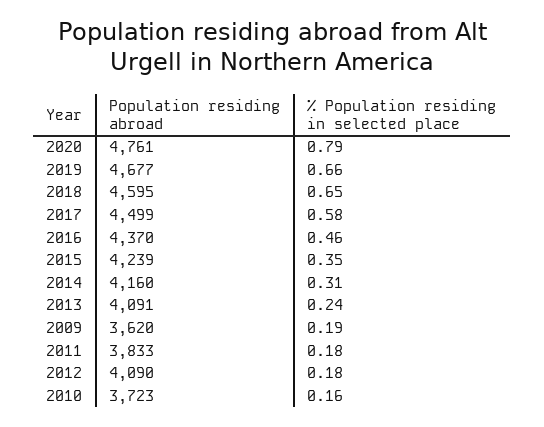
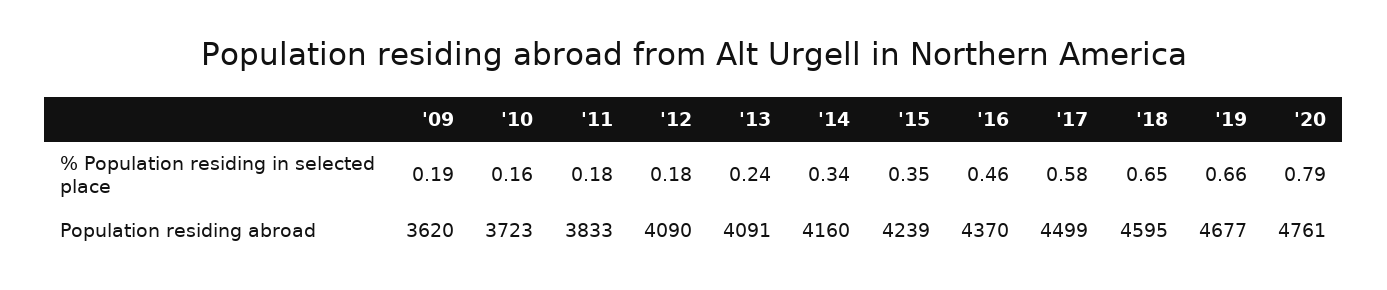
  {
    "Population residing abroad": {
      "2020": 4761,
      "2019": 4677,
      "2018": 4595,
      "2017": 4499,
      "2016": 4370,
      "2015": 4239,
      "2014": 4160,
      "2013": 4091,
      "2009": 3620,
      "2011": 3833,
      "2012": 4090,
      "2010": 3723
    },
    "% Population residing in selected place": {
      "2020": 0.79,
      "2019": 0.66,
      "2018": 0.65,
      "2017": 0.58,
      "2016": 0.46,
      "2015": 0.35,
-     "2014": 0.31,
+     "2014": 0.34,
      "2013": 0.24,
      "2009": 0.19,
      "2011": 0.18,
      "2012": 0.18,
      "2010": 0.16
    }
  }

